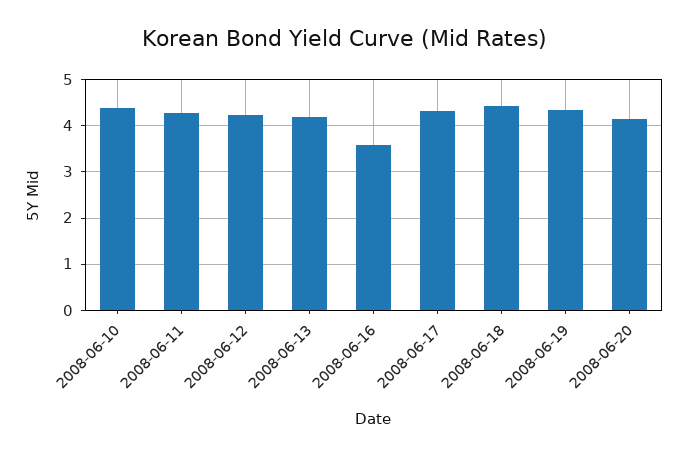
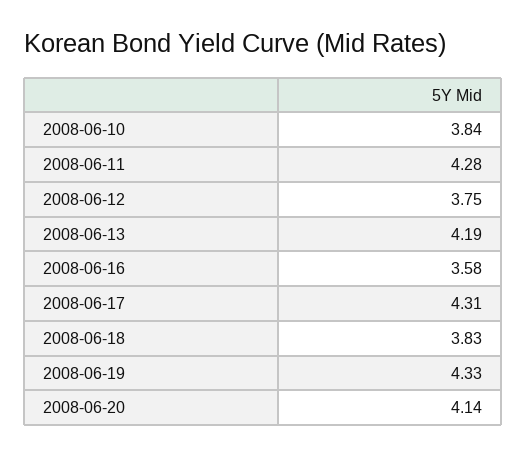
  {
-   "2008-06-10": 4.4,
+   "2008-06-10": 3.84,
    "2008-06-11": 4.28,
-   "2008-06-12": 4.2,
+   "2008-06-12": 3.75,
    "2008-06-13": 4.19,
    "2008-06-16": 3.58,
    "2008-06-17": 4.31,
-   "2008-06-18": 4.4,
+   "2008-06-18": 3.83,
    "2008-06-19": 4.33,
    "2008-06-20": 4.14
  }

